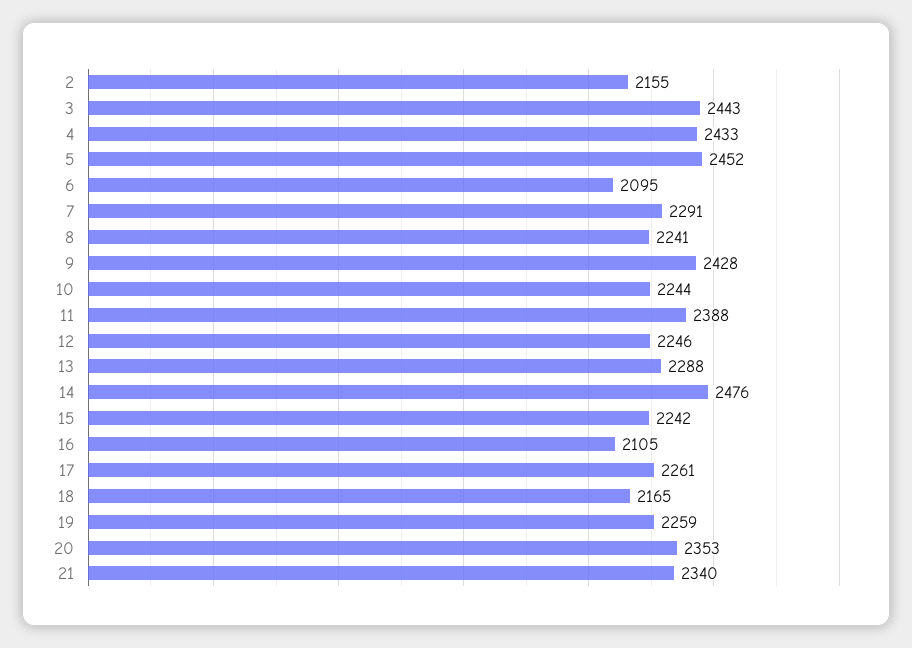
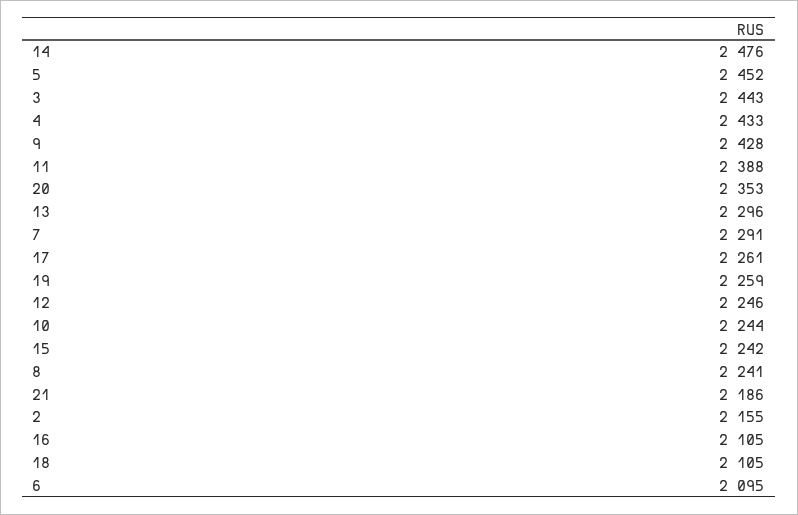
  {
    "2": 2155,
    "3": 2443,
    "4": 2433,
    "5": 2452,
    "6": 2095,
    "7": 2291,
    "8": 2241,
    "9": 2428,
    "10": 2244,
    "11": 2388,
    "12": 2246,
-   "13": 2288,
+   "13": 2296,
    "14": 2476,
    "15": 2242,
    "16": 2105,
    "17": 2261,
-   "18": 2165,
+   "18": 2105,
    "19": 2259,
    "20": 2353,
-   "21": 2340
+   "21": 2186
  }

